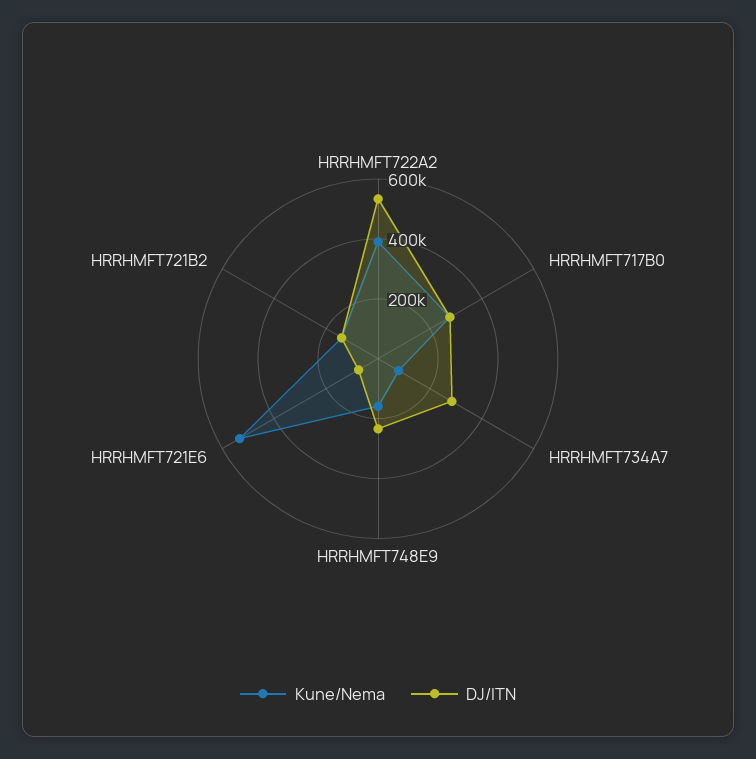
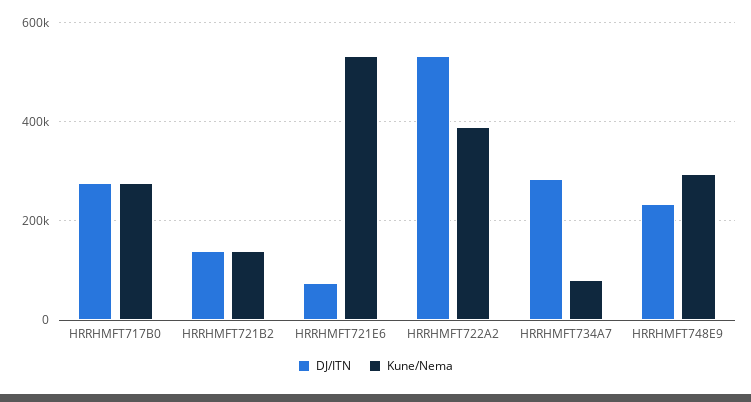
  {
    "Kune/Nema": {
      "HRRHMFT722A2": 380000,
      "HRRHMFT717B0": 280000,
      "HRRHMFT734A7": 80000,
-     "HRRHMFT748E9": 150000,
+     "HRRHMFT748E9": 300000,
      "HRRHMFT721E6": 540000,
      "HRRHMFT721B2": 140000
    },
    "DJ/ITN": {
      "HRRHMFT722A2": 540000,
      "HRRHMFT717B0": 280000,
      "HRRHMFT734A7": 280000,
      "HRRHMFT748E9": 240000,
      "HRRHMFT721E6": 80000,
      "HRRHMFT721B2": 140000
    }
  }

